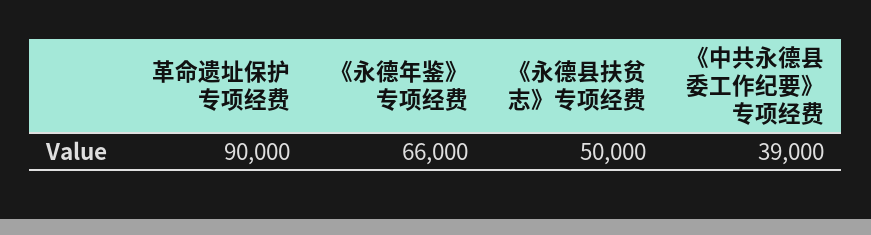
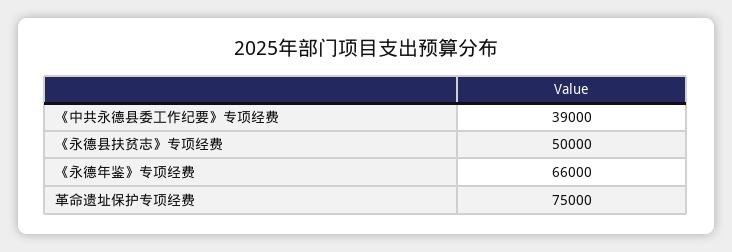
  {
-   "革命遗址保护专项经费": 90000,
+   "革命遗址保护专项经费": 75000,
    "《永德年鉴》专项经费": 66000,
    "《永德县扶贫志》专项经费": 50000,
    "《中共永德县委工作纪要》专项经费": 39000
  }

